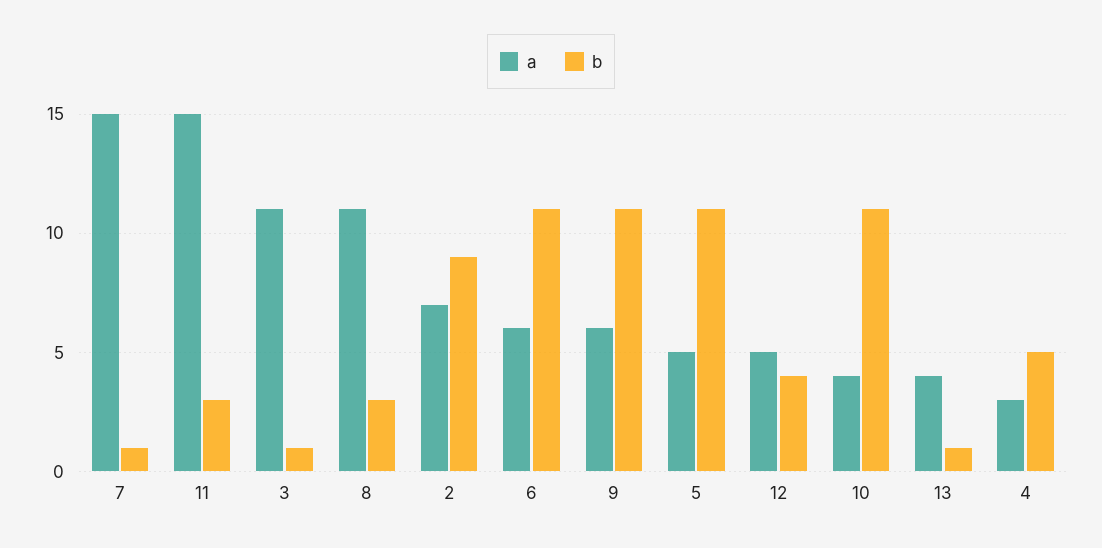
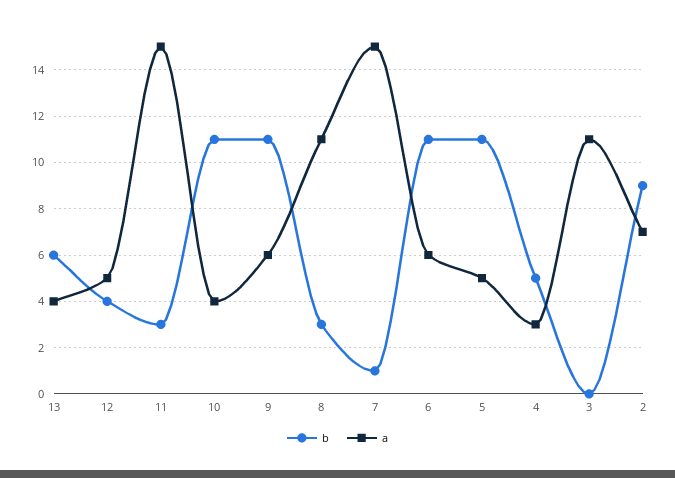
  {
    "a": {
      "7": 15,
      "11": 15,
      "3": 11,
      "8": 11,
      "2": 7,
      "6": 6,
      "9": 6,
      "5": 5,
      "12": 5,
      "10": 4,
      "13": 4,
      "4": 3
    },
    "b": {
      "7": 1,
      "11": 3,
-     "3": 1,
+     "3": 0,
      "8": 3,
      "2": 9,
      "6": 11,
      "9": 11,
      "5": 11,
      "12": 4,
      "10": 11,
-     "13": 1,
+     "13": 6,
      "4": 5
    }
  }

